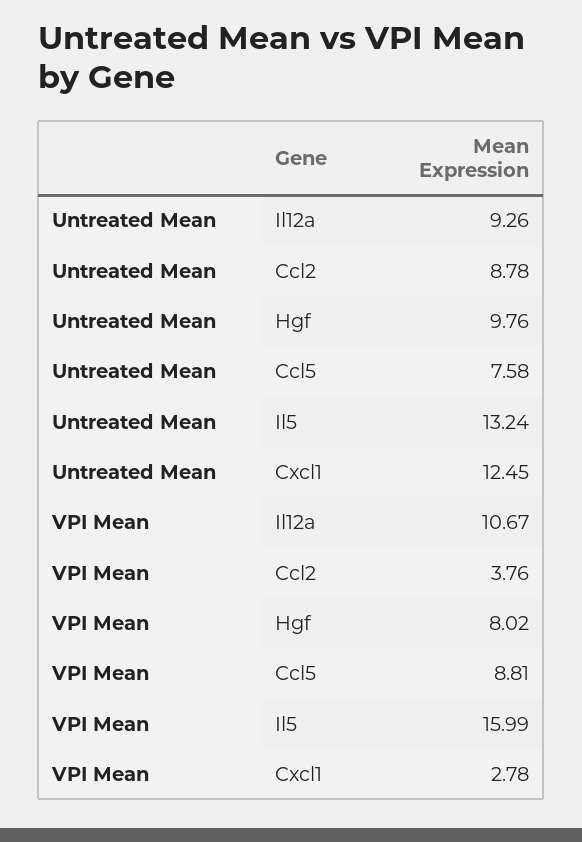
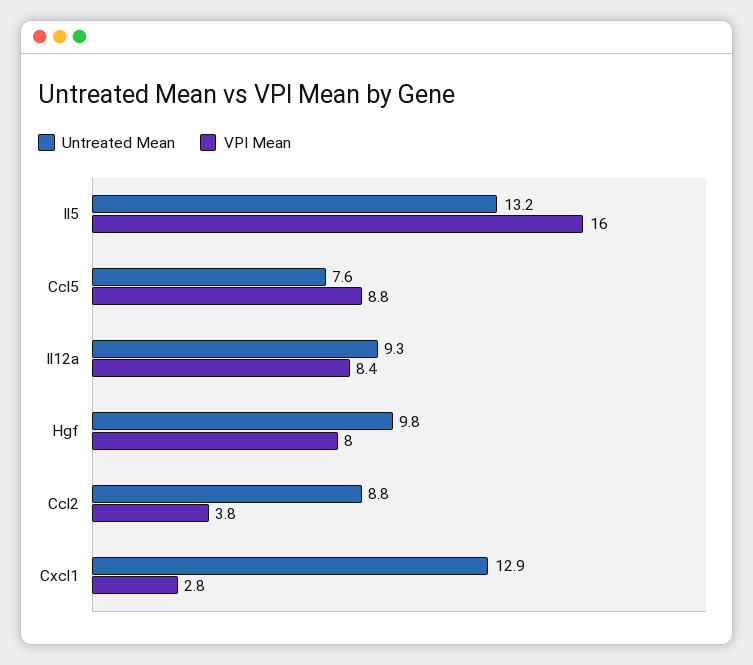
  {
    "Untreated Mean": {
      "Il12a": 9.26,
      "Ccl2": 8.78,
      "Hgf": 9.76,
      "Ccl5": 7.58,
      "Il5": 13.24,
-     "Cxcl1": 12.45
+     "Cxcl1": 12.9
    },
    "VPI Mean": {
-     "Il12a": 10.67,
+     "Il12a": 8.4,
      "Ccl2": 3.76,
      "Hgf": 8.02,
      "Ccl5": 8.81,
      "Il5": 15.99,
      "Cxcl1": 2.78
    }
  }

